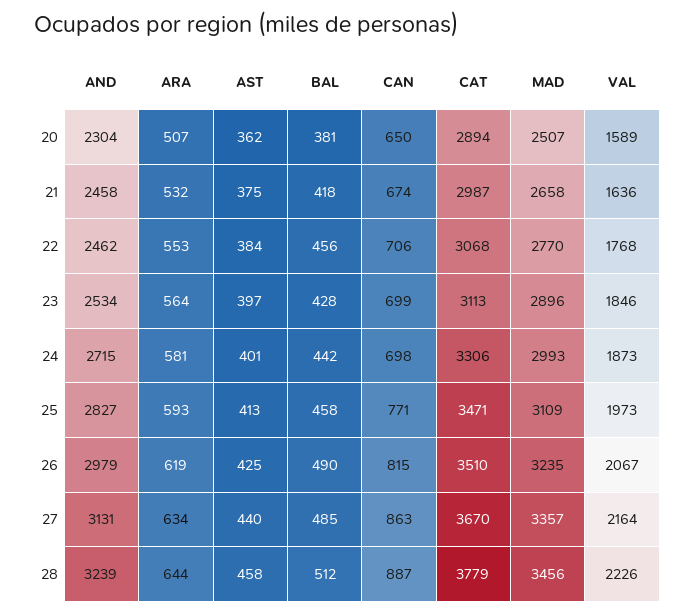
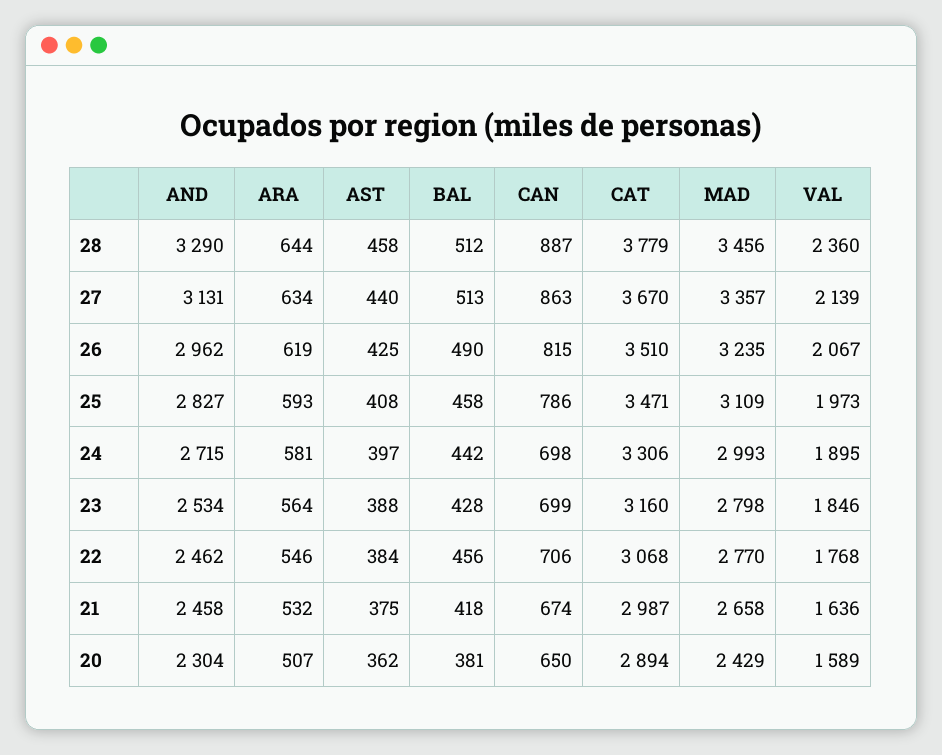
  {
    "AND": {
      "20": 2304,
      "21": 2458,
      "22": 2462,
      "23": 2534,
      "24": 2715,
      "25": 2827,
-     "26": 2979,
+     "26": 2962,
      "27": 3131,
-     "28": 3239
+     "28": 3290
    },
    "ARA": {
      "20": 507,
      "21": 532,
-     "22": 553,
+     "22": 546,
      "23": 564,
      "24": 581,
      "25": 593,
      "26": 619,
      "27": 634,
      "28": 644
    },
    "AST": {
      "20": 362,
      "21": 375,
      "22": 384,
-     "23": 397,
+     "23": 388,
-     "24": 401,
+     "24": 397,
-     "25": 413,
+     "25": 408,
      "26": 425,
      "27": 440,
      "28": 458
    },
    "BAL": {
      "20": 381,
      "21": 418,
      "22": 456,
      "23": 428,
      "24": 442,
      "25": 458,
      "26": 490,
-     "27": 485,
+     "27": 513,
      "28": 512
    },
    "CAN": {
      "20": 650,
      "21": 674,
      "22": 706,
      "23": 699,
      "24": 698,
-     "25": 771,
+     "25": 786,
      "26": 815,
      "27": 863,
      "28": 887
    },
    "CAT": {
      "20": 2894,
      "21": 2987,
      "22": 3068,
-     "23": 3113,
+     "23": 3160,
      "24": 3306,
      "25": 3471,
      "26": 3510,
      "27": 3670,
      "28": 3779
    },
    "MAD": {
-     "20": 2507,
+     "20": 2429,
      "21": 2658,
      "22": 2770,
-     "23": 2896,
+     "23": 2798,
      "24": 2993,
      "25": 3109,
      "26": 3235,
      "27": 3357,
      "28": 3456
    },
    "VAL": {
      "20": 1589,
      "21": 1636,
      "22": 1768,
      "23": 1846,
-     "24": 1873,
+     "24": 1895,
      "25": 1973,
      "26": 2067,
-     "27": 2164,
+     "27": 2139,
-     "28": 2226
+     "28": 2360
    }
  }

